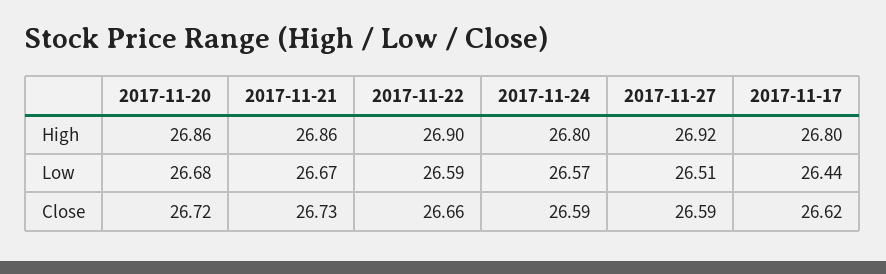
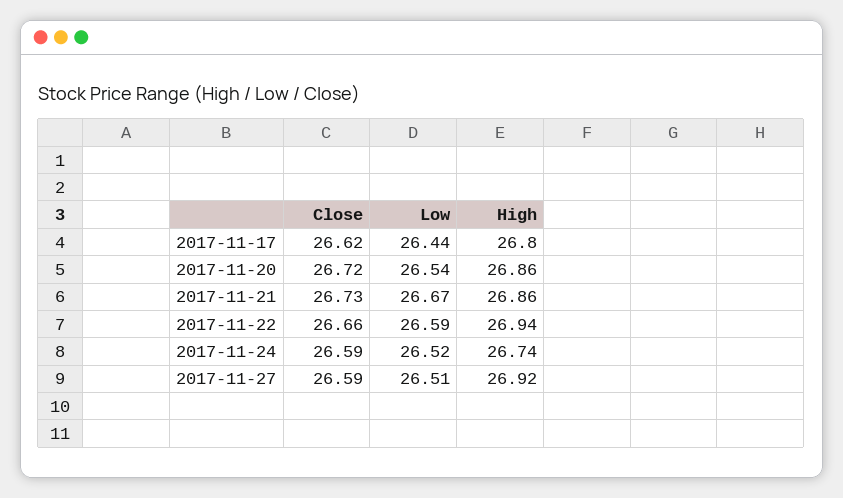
  {
    "2017-11-20": {
      "High": 26.86,
-     "Low": 26.68,
+     "Low": 26.54,
      "Close": 26.72
    },
    "2017-11-21": {
      "High": 26.86,
      "Low": 26.67,
      "Close": 26.73
    },
    "2017-11-22": {
-     "High": 26.9,
+     "High": 26.94,
      "Low": 26.59,
      "Close": 26.66
    },
    "2017-11-24": {
-     "High": 26.8,
+     "High": 26.74,
-     "Low": 26.57,
+     "Low": 26.52,
      "Close": 26.59
    },
    "2017-11-27": {
      "High": 26.92,
      "Low": 26.51,
      "Close": 26.59
    },
    "2017-11-17": {
      "High": 26.8,
      "Low": 26.44,
      "Close": 26.62
    }
  }

